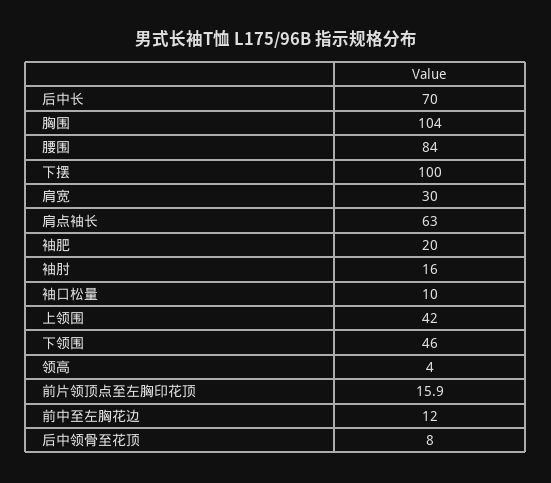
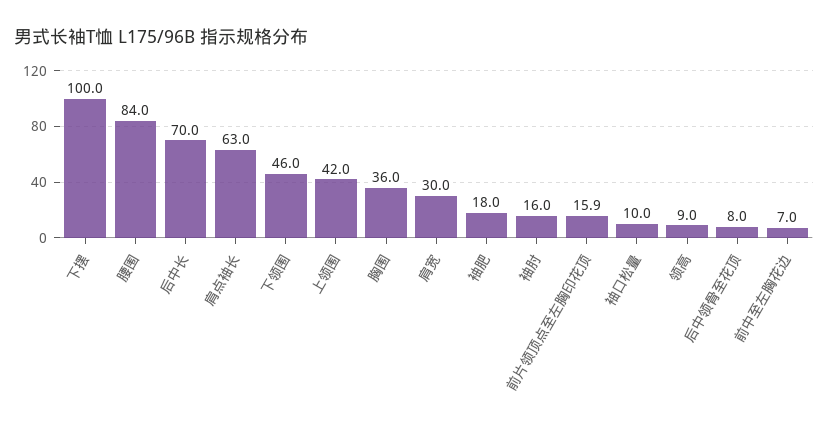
  {
    "后中长": 70,
-   "胸围": 104,
+   "胸围": 36,
    "腰围": 84,
    "下摆": 100,
    "肩宽": 30,
    "肩点袖长": 63,
-   "袖肥": 20,
+   "袖肥": 18,
    "袖肘": 16,
    "袖口松量": 10,
    "上领围": 42,
    "下领围": 46,
-   "领高": 4,
+   "领高": 9,
    "前片领顶点至左胸印花顶": 15.9,
-   "前中至左胸花边": 12,
+   "前中至左胸花边": 7,
    "后中领骨至花顶": 8
  }

